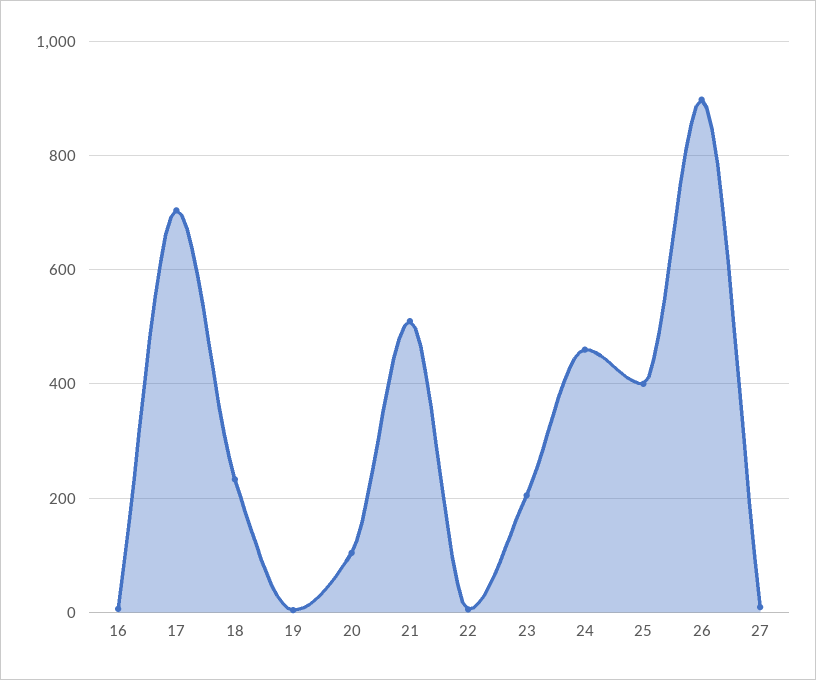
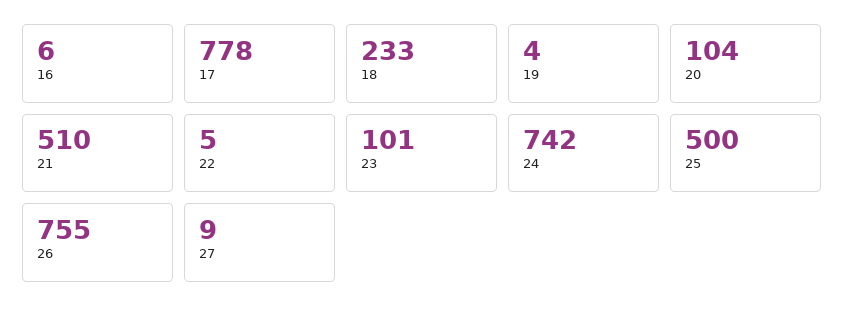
  {
    "16": 6,
-   "17": 700,
+   "17": 778,
    "18": 233,
    "19": 4,
    "20": 104,
    "21": 510,
    "22": 5,
-   "23": 200,
+   "23": 101,
-   "24": 460,
+   "24": 742,
-   "25": 400,
+   "25": 500,
-   "26": 900,
+   "26": 755,
    "27": 9
  }

